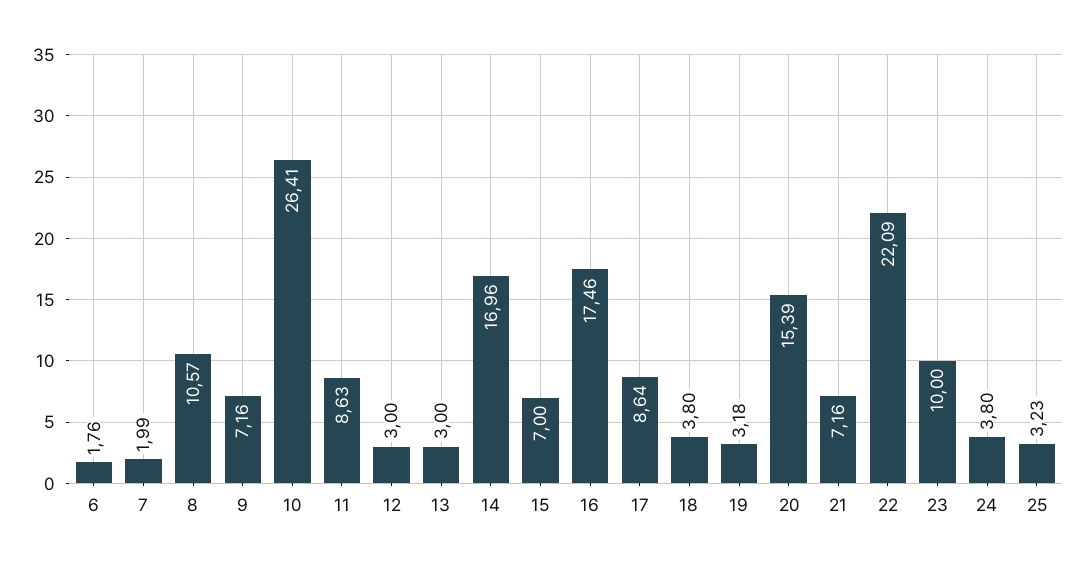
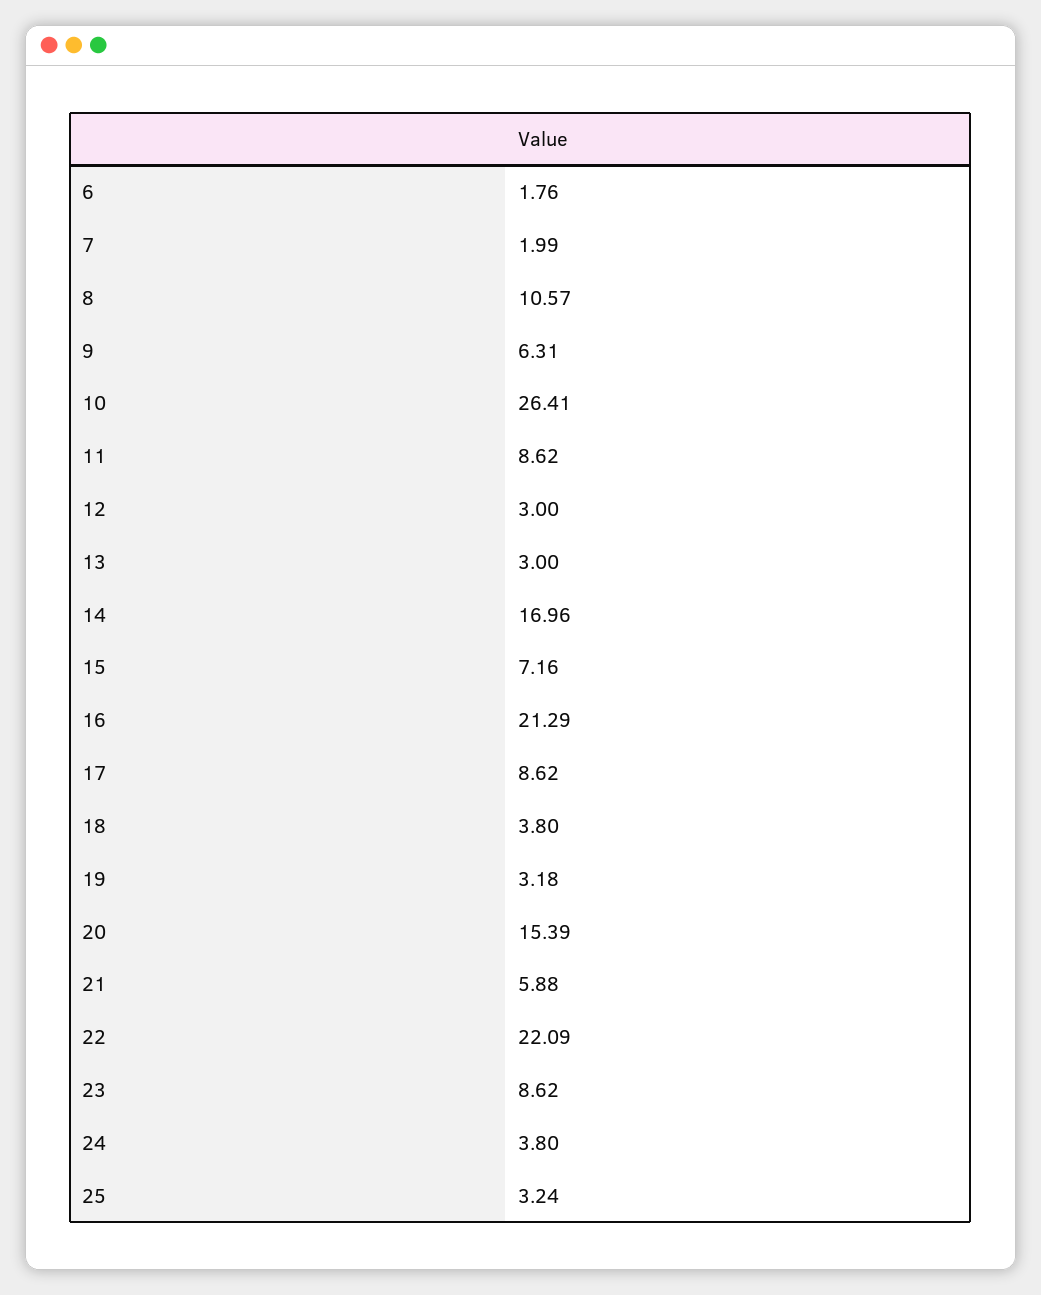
  {
    "6": 1.76,
    "7": 1.99,
    "8": 10.57,
-   "9": 7.16,
+   "9": 6.31,
    "10": 26.41,
-   "11": 8.63,
+   "11": 8.62,
    "12": 3,
    "13": 3,
    "14": 16.96,
-   "15": 7,
+   "15": 7.16,
-   "16": 17.46,
+   "16": 21.29,
-   "17": 8.64,
+   "17": 8.62,
    "18": 3.8,
    "19": 3.18,
    "20": 15.39,
-   "21": 7.16,
+   "21": 5.88,
    "22": 22.09,
-   "23": 10,
+   "23": 8.62,
    "24": 3.8,
-   "25": 3.23
+   "25": 3.24
  }

